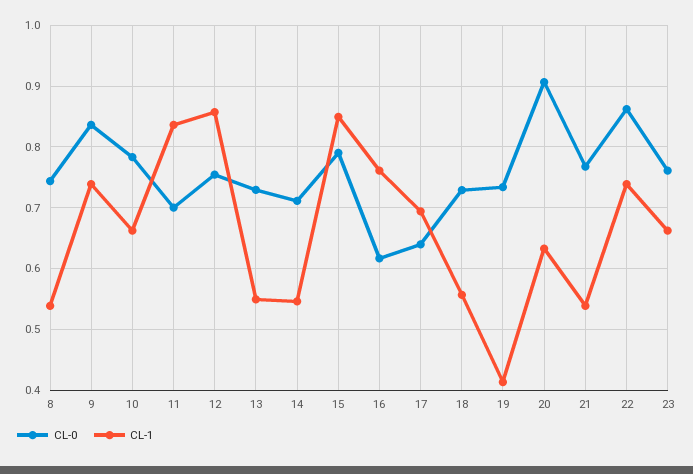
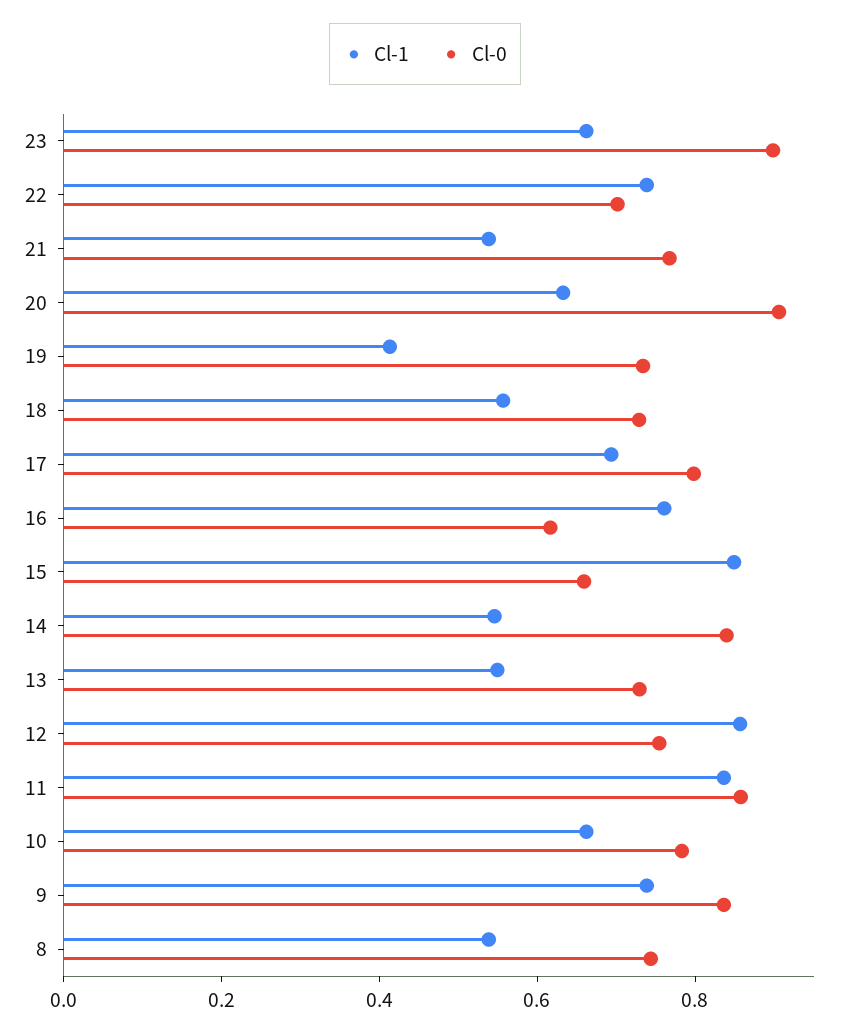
  {
    "CL-0": {
      "8": 0.74,
      "9": 0.84,
      "10": 0.78,
-     "11": 0.7,
+     "11": 0.85,
      "12": 0.75,
      "13": 0.73,
-     "14": 0.71,
+     "14": 0.85,
-     "15": 0.79,
+     "15": 0.65,
      "16": 0.62,
-     "17": 0.64,
+     "17": 0.8,
      "18": 0.73,
      "19": 0.73,
      "20": 0.91,
      "21": 0.77,
-     "22": 0.86,
+     "22": 0.7,
-     "23": 0.76
+     "23": 0.9
    },
    "CL-1": {
      "8": 0.54,
      "9": 0.74,
      "10": 0.66,
      "11": 0.84,
      "12": 0.86,
      "13": 0.55,
      "14": 0.55,
      "15": 0.85,
      "16": 0.76,
      "17": 0.69,
      "18": 0.56,
      "19": 0.41,
      "20": 0.63,
      "21": 0.54,
      "22": 0.74,
      "23": 0.66
    }
  }

